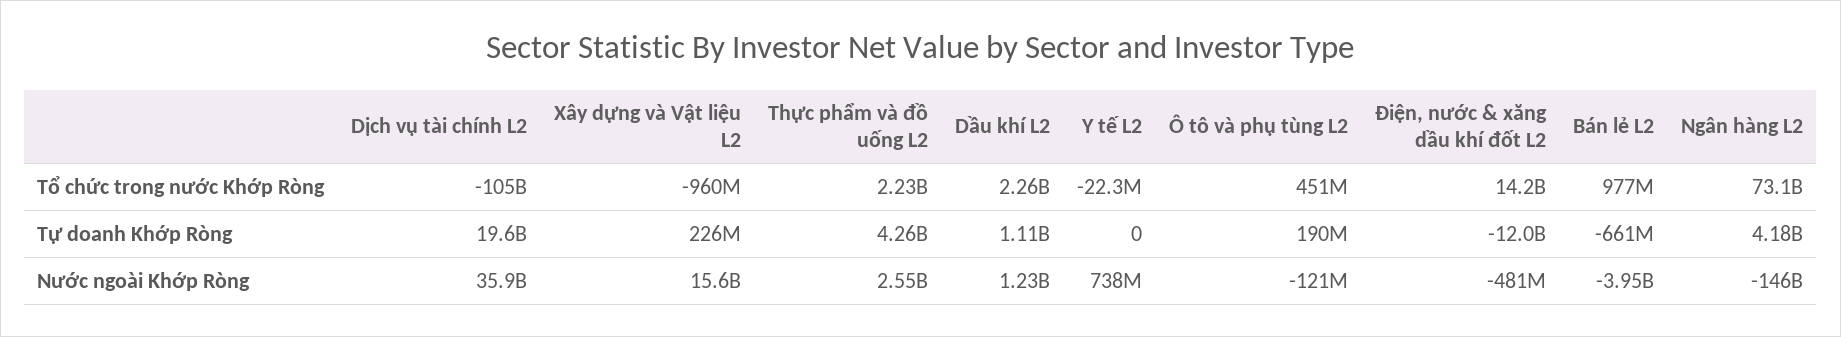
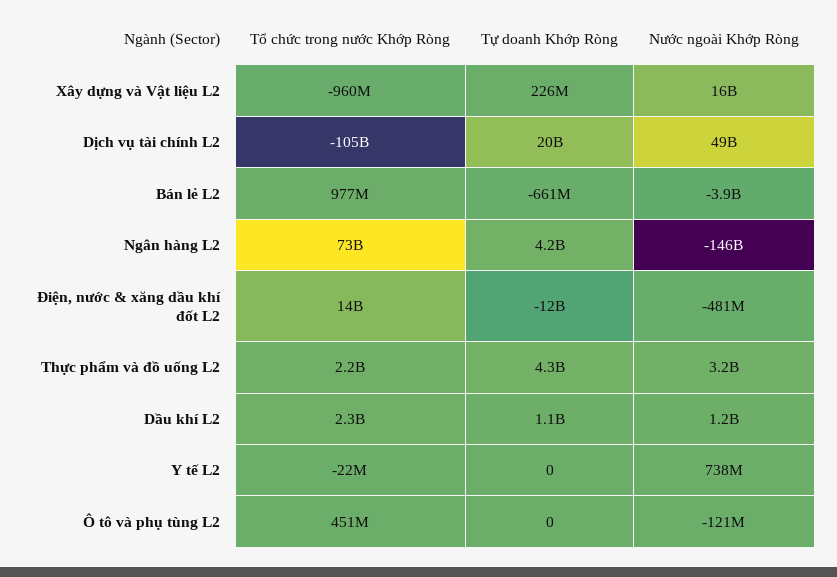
  {
    "Dịch vụ tài chính L2": {
      "Tổ chức trong nước Khớp Ròng": -105000000000,
      "Tự doanh Khớp Ròng": 19600000000,
-     "Nước ngoài Khớp Ròng": 35900000000
+     "Nước ngoài Khớp Ròng": 49000000000
    },
    "Xây dựng và Vật liệu L2": {
      "Tổ chức trong nước Khớp Ròng": -960000000,
      "Tự doanh Khớp Ròng": 226000000,
      "Nước ngoài Khớp Ròng": 15600000000
    },
    "Thực phẩm và đồ uống L2": {
      "Tổ chức trong nước Khớp Ròng": 2230000000,
      "Tự doanh Khớp Ròng": 4260000000,
-     "Nước ngoài Khớp Ròng": 2550000000
+     "Nước ngoài Khớp Ròng": 3200000000
    },
    "Dầu khí L2": {
      "Tổ chức trong nước Khớp Ròng": 2260000000,
      "Tự doanh Khớp Ròng": 1110000000,
      "Nước ngoài Khớp Ròng": 1230000000
    },
    "Y tế L2": {
      "Tổ chức trong nước Khớp Ròng": -22300000,
      "Tự doanh Khớp Ròng": 0,
      "Nước ngoài Khớp Ròng": 738000000
    },
    "Ô tô và phụ tùng L2": {
      "Tổ chức trong nước Khớp Ròng": 451000000,
-     "Tự doanh Khớp Ròng": 190000000,
+     "Tự doanh Khớp Ròng": 0,
      "Nước ngoài Khớp Ròng": -121000000
    },
    "Điện, nước & xăng dầu khí đốt L2": {
      "Tổ chức trong nước Khớp Ròng": 14200000000,
      "Tự doanh Khớp Ròng": -12000000000,
      "Nước ngoài Khớp Ròng": -481000000
    },
    "Bán lẻ L2": {
      "Tổ chức trong nước Khớp Ròng": 977000000,
      "Tự doanh Khớp Ròng": -661000000,
      "Nước ngoài Khớp Ròng": -3950000000
    },
    "Ngân hàng L2": {
      "Tổ chức trong nước Khớp Ròng": 73100000000,
      "Tự doanh Khớp Ròng": 4180000000,
      "Nước ngoài Khớp Ròng": -146000000000
    }
  }

